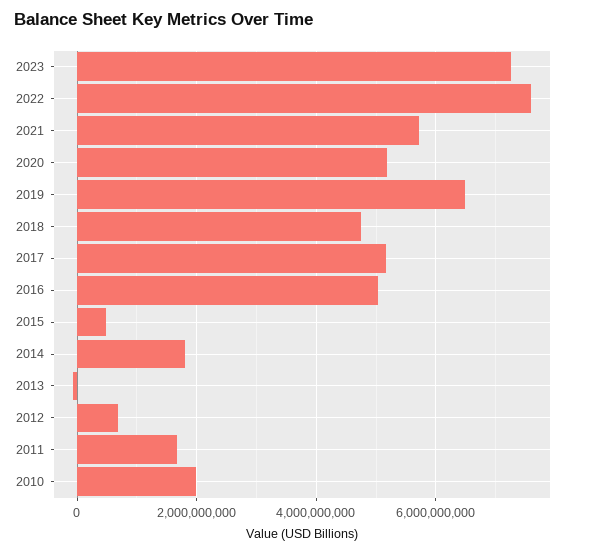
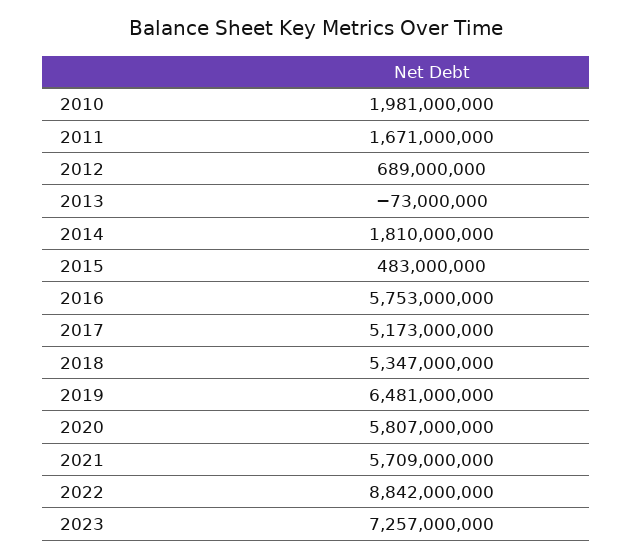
  {
    "2023": 7257000000,
-   "2022": 7600000000,
+   "2022": 8842000000,
    "2021": 5709000000,
-   "2020": 5200000000,
+   "2020": 5807000000,
    "2019": 6481000000,
-   "2018": 4800000000,
+   "2018": 5347000000,
    "2017": 5173000000,
-   "2016": 5000000000,
+   "2016": 5753000000,
    "2015": 483000000,
    "2014": 1810000000,
    "2013": -73000000,
    "2012": 689000000,
    "2011": 1671000000,
    "2010": 1981000000
  }

